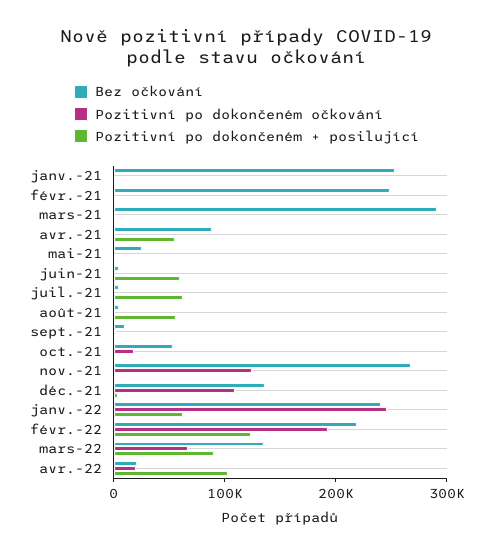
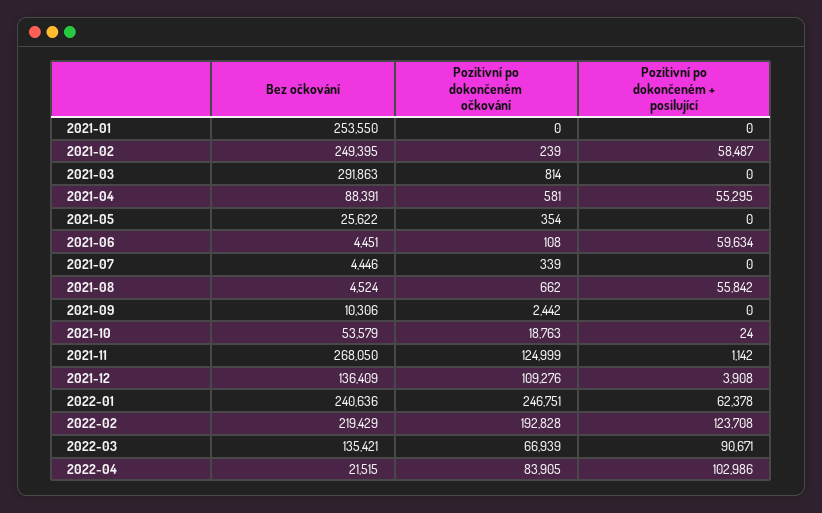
  {
    "Bez očkování": {
      "janv.-21": 253550,
      "févr.-21": 249395,
      "mars-21": 291863,
      "avr.-21": 88391,
      "mai-21": 25622,
      "juin-21": 4451,
      "juil.-21": 4446,
      "août-21": 4524,
      "sept.-21": 10306,
      "oct.-21": 53579,
      "nov.-21": 268050,
      "déc.-21": 136409,
      "janv.-22": 240636,
      "févr.-22": 219429,
      "mars-22": 135421,
      "avr.-22": 21515
    },
    "Pozitivní po dokončeném očkování": {
      "janv.-21": 0,
      "févr.-21": 239,
      "mars-21": 814,
      "avr.-21": 581,
      "mai-21": 354,
      "juin-21": 108,
      "juil.-21": 339,
      "août-21": 662,
      "sept.-21": 2442,
      "oct.-21": 18763,
      "nov.-21": 124999,
      "déc.-21": 109276,
      "janv.-22": 246751,
      "févr.-22": 192828,
      "mars-22": 66939,
-     "avr.-22": 20000
+     "avr.-22": 83905
    },
    "Pozitivní po dokončeném + posilující": {
      "janv.-21": 0,
-     "févr.-21": 0,
+     "févr.-21": 58487,
      "mars-21": 0,
      "avr.-21": 55295,
      "mai-21": 0,
      "juin-21": 59634,
-     "juil.-21": 60000,
+     "juil.-21": 0,
      "août-21": 55842,
      "sept.-21": 0,
      "oct.-21": 24,
      "nov.-21": 1142,
      "déc.-21": 3908,
      "janv.-22": 62378,
      "févr.-22": 123708,
      "mars-22": 90671,
      "avr.-22": 102986
    }
  }

